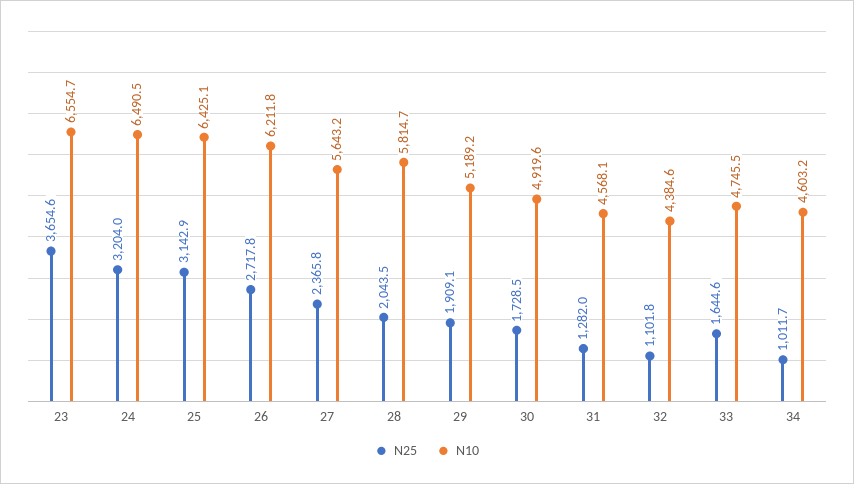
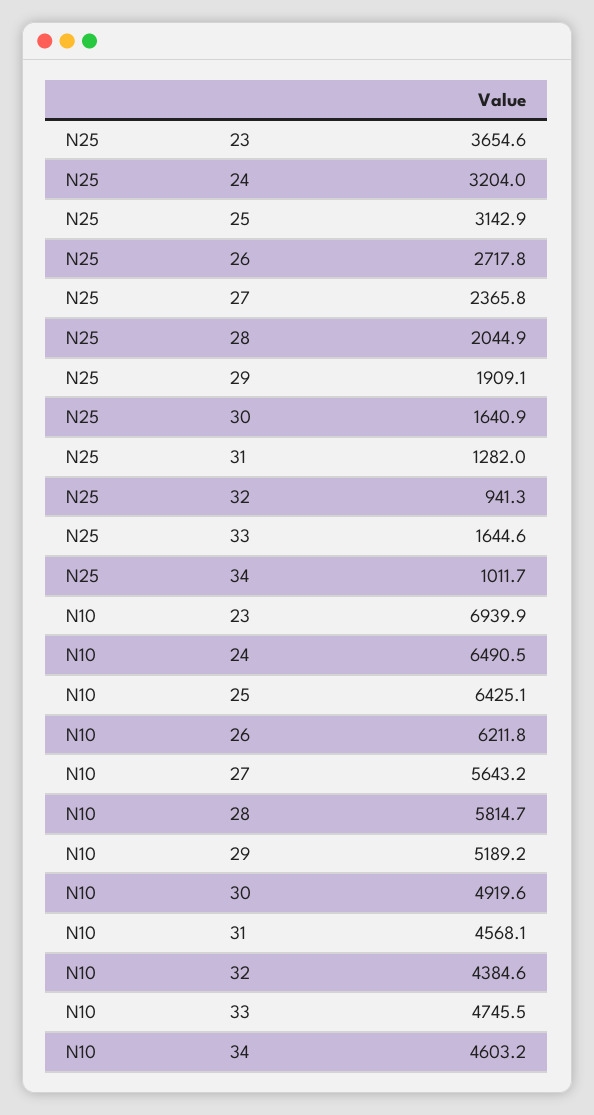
  {
    "N25": {
      "23": 3654.6,
      "24": 3204,
      "25": 3142.9,
      "26": 2717.8,
      "27": 2365.8,
-     "28": 2043.5,
+     "28": 2044.9,
      "29": 1909.1,
-     "30": 1728.5,
+     "30": 1640.9,
      "31": 1282,
-     "32": 1101.8,
+     "32": 941.3,
      "33": 1644.6,
      "34": 1011.7
    },
    "N10": {
-     "23": 6554.7,
+     "23": 6939.9,
      "24": 6490.5,
      "25": 6425.1,
      "26": 6211.8,
      "27": 5643.2,
      "28": 5814.7,
      "29": 5189.2,
      "30": 4919.6,
      "31": 4568.1,
      "32": 4384.6,
      "33": 4745.5,
      "34": 4603.2
    }
  }

